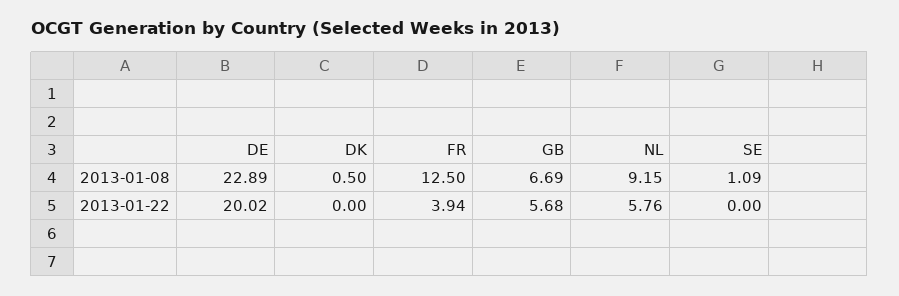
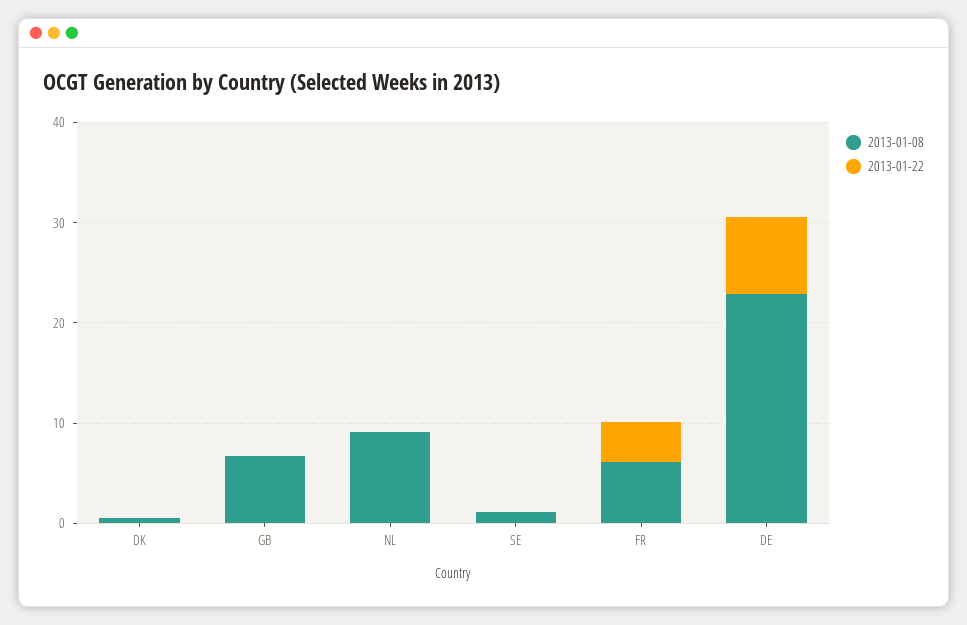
  {
    "2013-01-08": {
      "DE": 22.89,
      "DK": 0.5,
-     "FR": 12.5,
+     "FR": 6,
      "GB": 6.69,
      "NL": 9.15,
      "SE": 1.09
    },
    "2013-01-22": {
-     "DE": 20.02,
+     "DE": 8,
      "DK": 0,
      "FR": 3.94,
-     "GB": 5.68,
+     "GB": 0,
-     "NL": 5.76,
+     "NL": 0,
      "SE": 0
    }
  }

